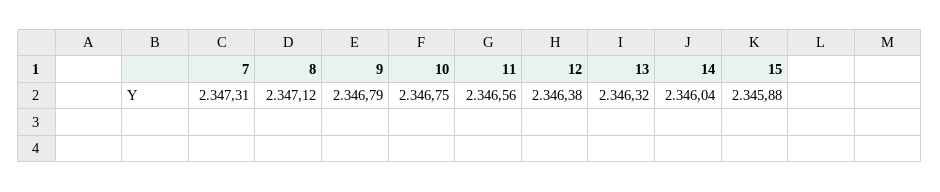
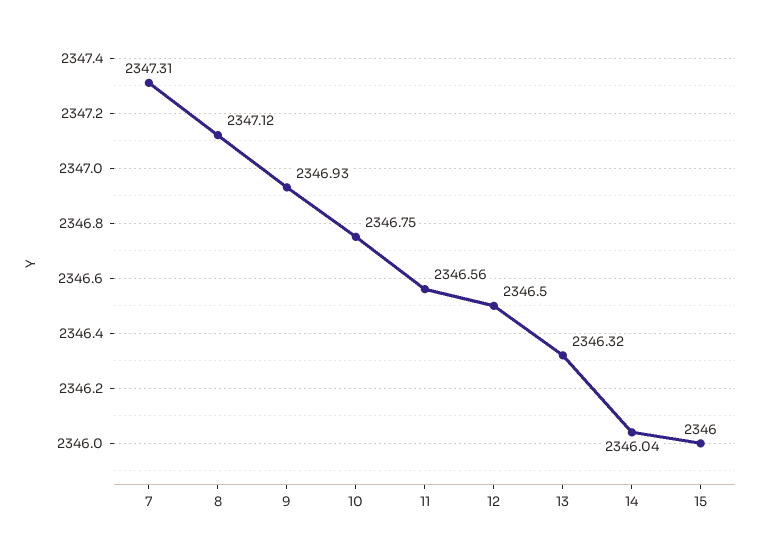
  {
    "7": 2347.31,
    "8": 2347.12,
-   "9": 2346.79,
+   "9": 2346.93,
    "10": 2346.75,
    "11": 2346.56,
-   "12": 2346.38,
+   "12": 2346.5,
    "13": 2346.32,
    "14": 2346.04,
-   "15": 2345.88
+   "15": 2346
  }

